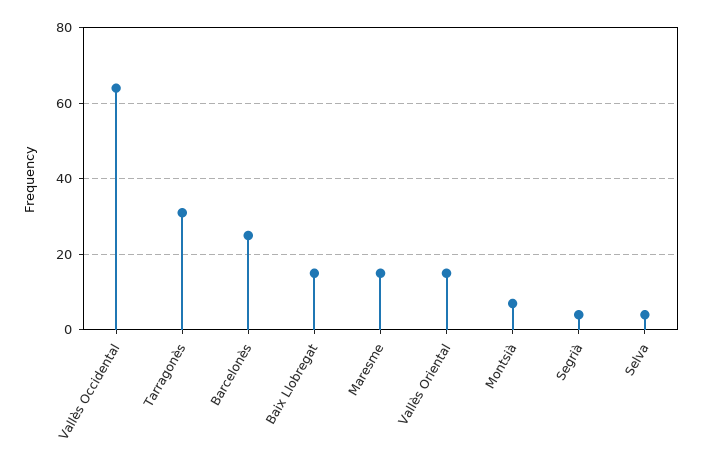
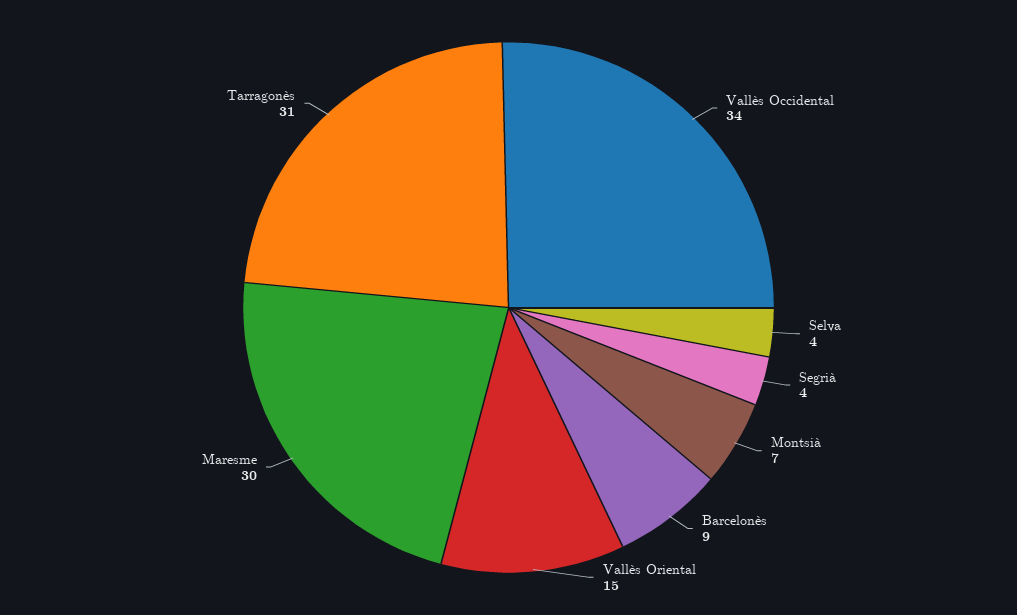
  {
-   "Vallès Occidental": 65,
+   "Vallès Occidental": 34,
    "Tarragonès": 31,
-   "Barcelonès": 25,
+   "Barcelonès": 9,
-   "Baix Llobregat": 15,
-   "Maresme": 15,
+   "Maresme": 30,
    "Vallès Oriental": 15,
    "Montsià": 7,
    "Segrià": 4,
    "Selva": 4
  }

